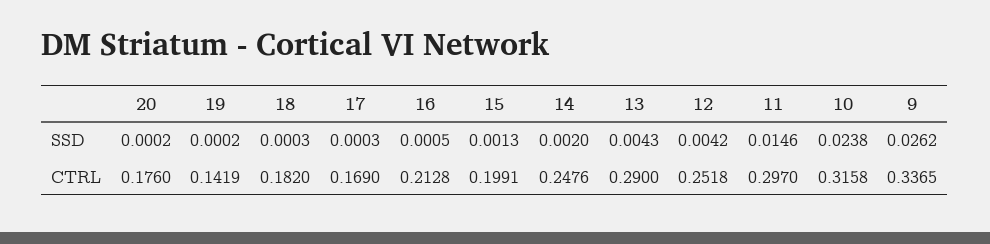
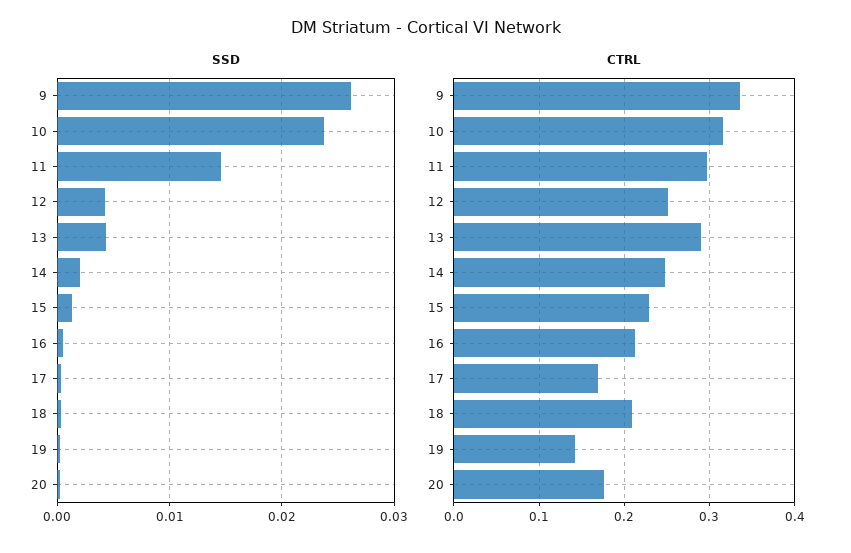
  {
    "SSD": {
      "20": 0.0002,
      "19": 0.0002,
      "18": 0.0003,
      "17": 0.0003,
      "16": 0.0005,
      "15": 0.0013,
      "14": 0.002,
      "13": 0.0043,
      "12": 0.0042,
      "11": 0.0146,
      "10": 0.0238,
      "9": 0.0262
    },
    "CTRL": {
      "20": 0.176,
      "19": 0.1419,
-     "18": 0.182,
+     "18": 0.21,
      "17": 0.169,
      "16": 0.2128,
-     "15": 0.1991,
+     "15": 0.23,
      "14": 0.2476,
      "13": 0.29,
      "12": 0.2518,
      "11": 0.297,
      "10": 0.3158,
      "9": 0.3365
    }
  }

